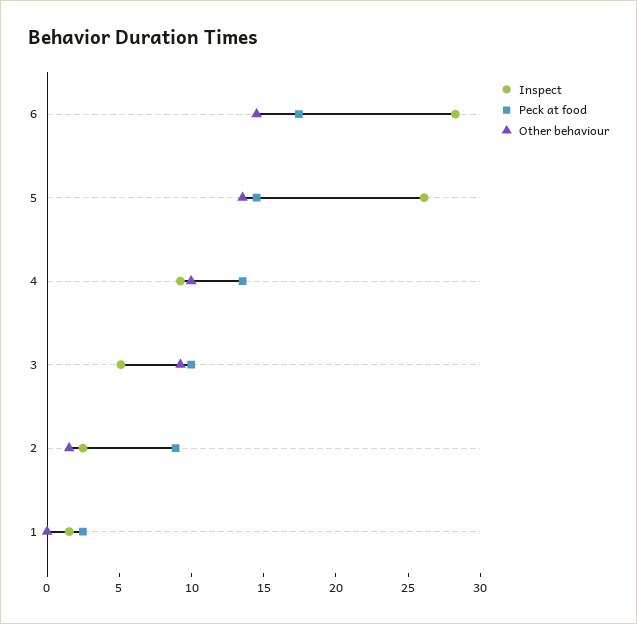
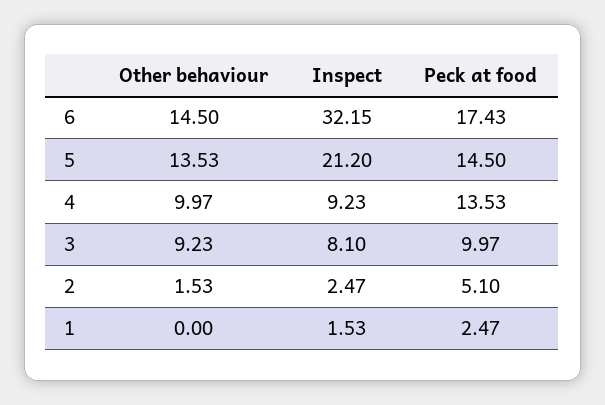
  {
    "Inspect": {
-     "6": 28,
+     "6": 32.15,
-     "5": 26,
+     "5": 21.2,
      "4": 9.23,
-     "3": 5,
+     "3": 8.1,
      "2": 2.47,
      "1": 1.53
    },
    "Peck at food": {
      "6": 17.43,
      "5": 14.5,
      "4": 13.53,
      "3": 9.97,
-     "2": 9,
+     "2": 5.1,
      "1": 2.47
    },
    "Other behaviour": {
      "6": 14.5,
      "5": 13.53,
      "4": 9.97,
      "3": 9.23,
      "2": 1.53,
      "1": 0
    }
  }

